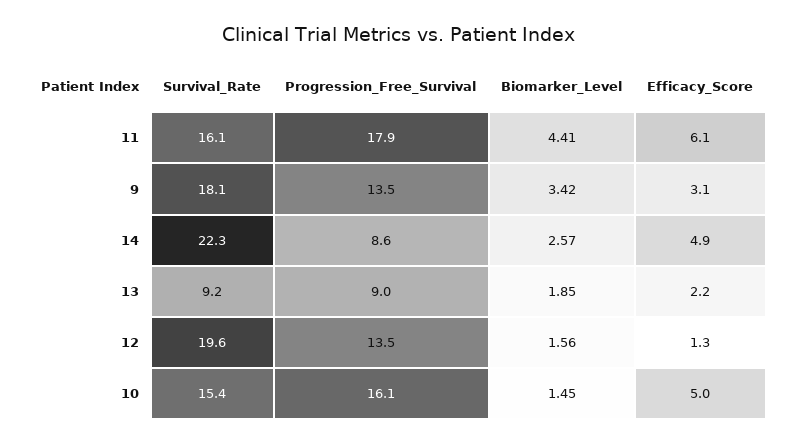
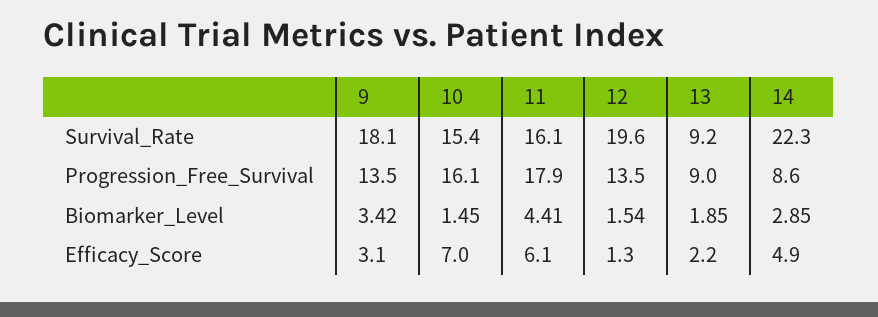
  {
    "Survival_Rate": {
      "11": 16.1,
      "9": 18.1,
      "14": 22.3,
      "13": 9.2,
      "12": 19.6,
      "10": 15.4
    },
    "Progression_Free_Survival": {
      "11": 17.9,
      "9": 13.5,
      "14": 8.6,
      "13": 9,
      "12": 13.5,
      "10": 16.1
    },
    "Biomarker_Level": {
      "11": 4.41,
      "9": 3.42,
-     "14": 2.57,
+     "14": 2.85,
      "13": 1.85,
-     "12": 1.56,
+     "12": 1.54,
      "10": 1.45
    },
    "Efficacy_Score": {
      "11": 6.1,
      "9": 3.1,
      "14": 4.9,
      "13": 2.2,
      "12": 1.3,
-     "10": 5
+     "10": 7
    }
  }

